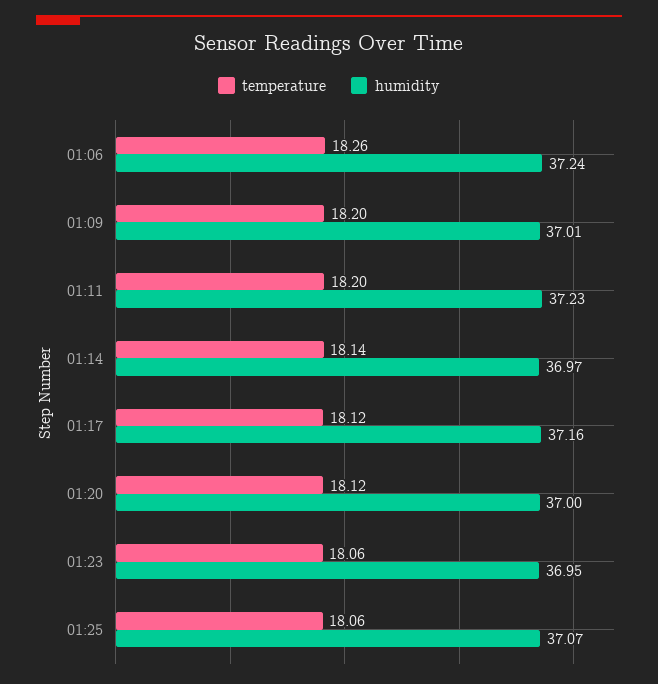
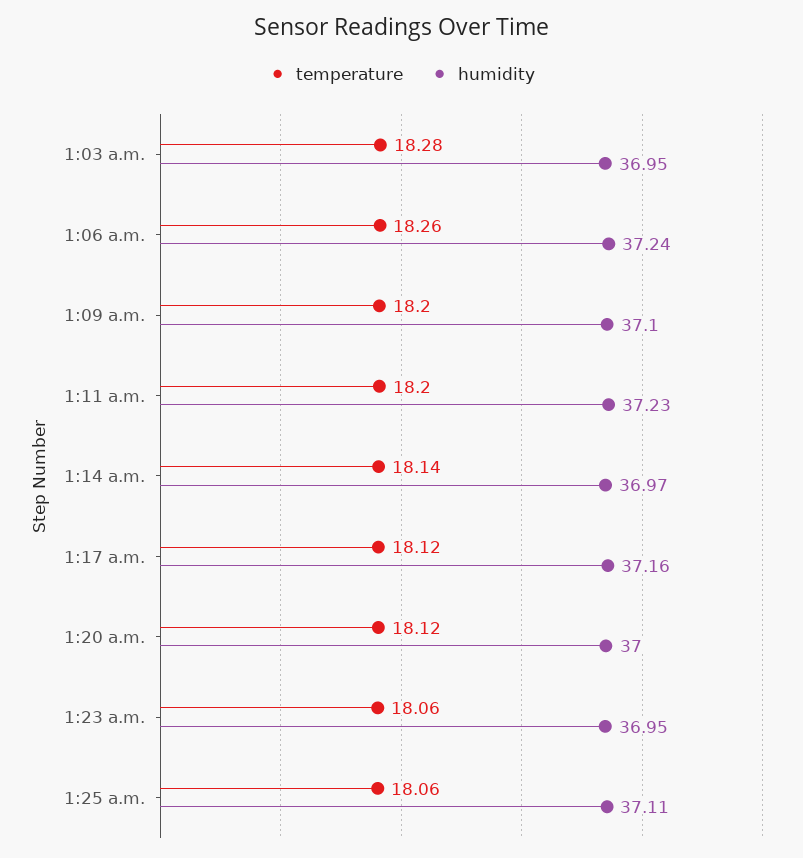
  {
    "temperature": {
      "01:06": 18.26,
      "01:09": 18.2,
      "01:11": 18.2,
      "01:14": 18.14,
      "01:17": 18.12,
      "01:20": 18.12,
      "01:23": 18.06,
-     "01:25": 18.06
+     "01:25": 18.06,
+     "1:03 a.m.": 18.28
    },
    "humidity": {
      "01:06": 37.24,
-     "01:09": 37.01,
+     "01:09": 37.1,
      "01:11": 37.23,
      "01:14": 36.97,
      "01:17": 37.16,
      "01:20": 37,
      "01:23": 36.95,
-     "01:25": 37.07
+     "01:25": 37.11,
+     "1:03 a.m.": 36.95
    }
  }

